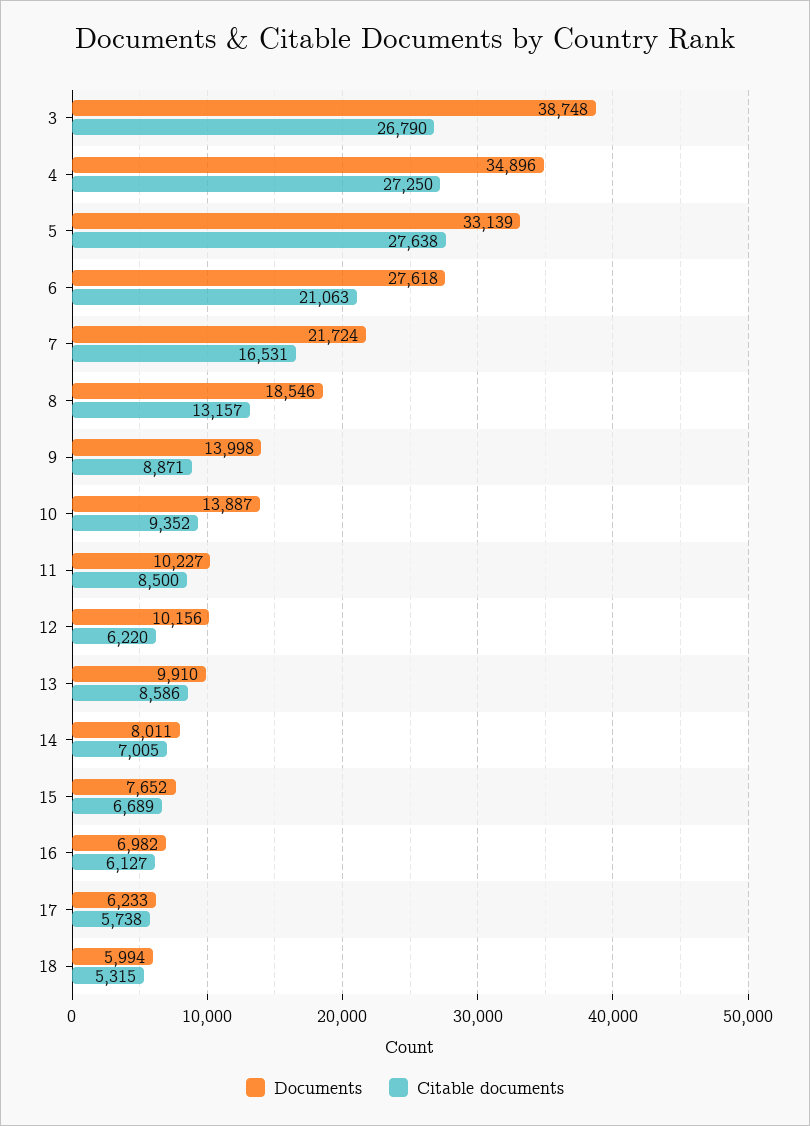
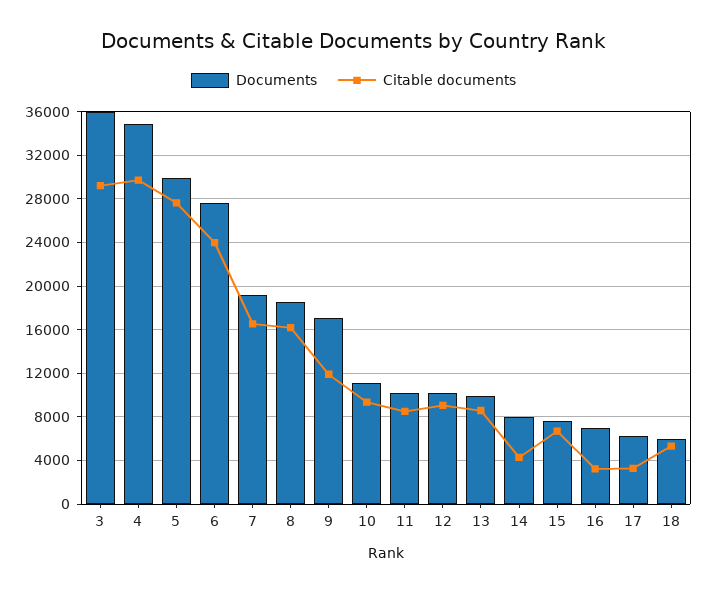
  {
    "Documents": {
-     "3": 38748,
+     "3": 36000,
      "4": 34896,
-     "5": 33139,
+     "5": 30000,
      "6": 27618,
-     "7": 21724,
+     "7": 19000,
      "8": 18546,
-     "9": 13998,
+     "9": 17000,
-     "10": 13887,
+     "10": 11000,
      "11": 10227,
      "12": 10156,
      "13": 9910,
      "14": 8011,
      "15": 7652,
      "16": 6982,
      "17": 6233,
      "18": 5994
    },
    "Citable documents": {
-     "3": 26790,
+     "3": 29000,
-     "4": 27250,
+     "4": 30000,
      "5": 27638,
-     "6": 21063,
+     "6": 24000,
      "7": 16531,
-     "8": 13157,
+     "8": 16000,
-     "9": 8871,
+     "9": 12000,
      "10": 9352,
      "11": 8500,
-     "12": 6220,
+     "12": 9000,
      "13": 8586,
-     "14": 7005,
+     "14": 4000,
      "15": 6689,
-     "16": 6127,
+     "16": 3000,
-     "17": 5738,
+     "17": 3000,
      "18": 5315
    }
  }

